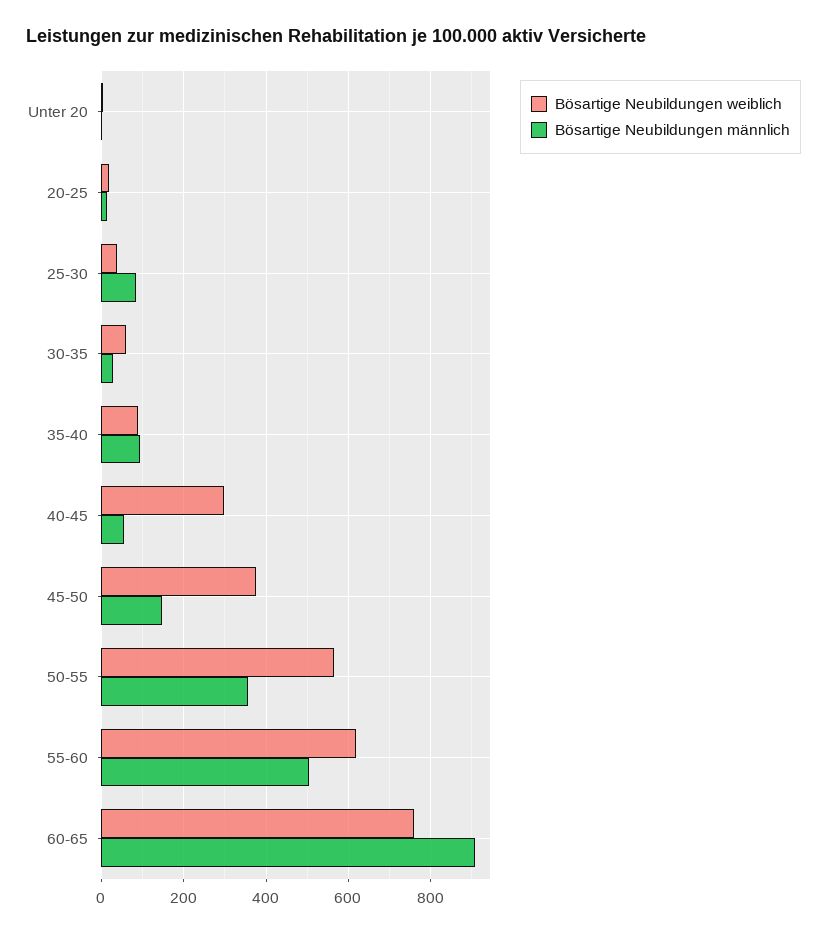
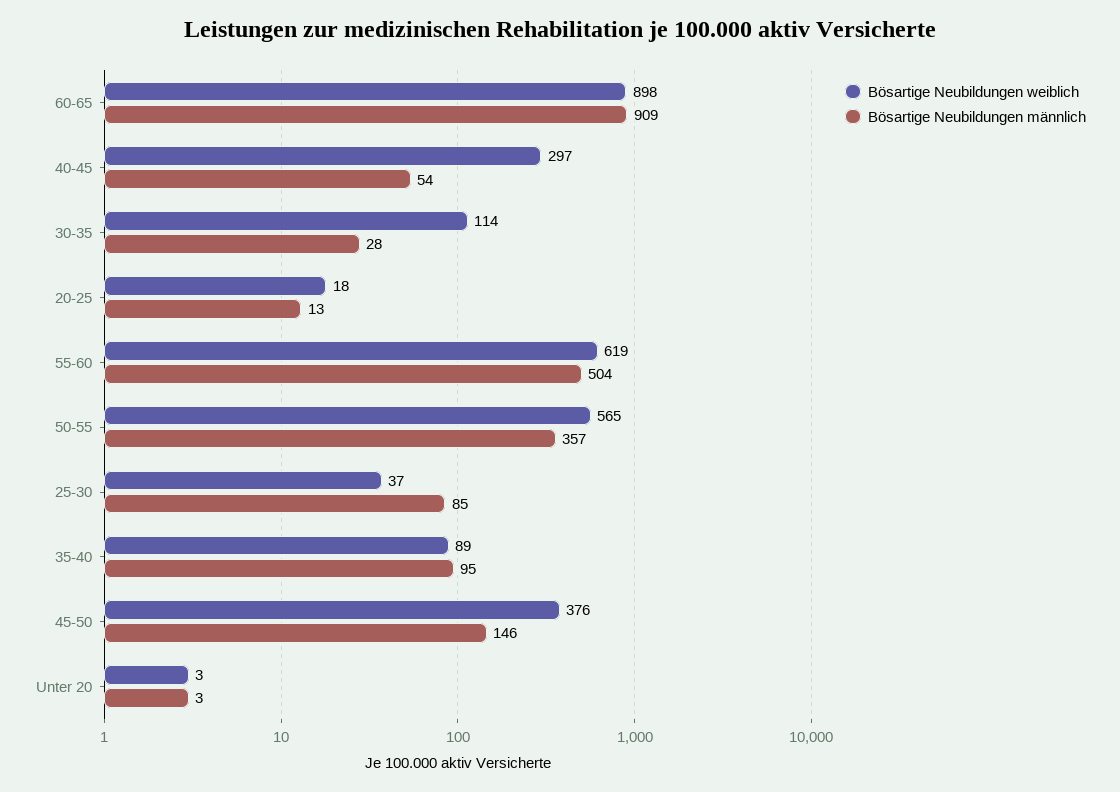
  {
    "Bösartige Neubildungen weiblich": {
      "Unter 20": 3,
      "20-25": 18,
      "25-30": 37,
-     "30-35": 60,
+     "30-35": 114,
      "35-40": 89,
      "40-45": 297,
      "45-50": 376,
      "50-55": 565,
      "55-60": 619,
-     "60-65": 760
+     "60-65": 898
    },
    "Bösartige Neubildungen männlich": {
      "Unter 20": 3,
      "20-25": 13,
      "25-30": 85,
      "30-35": 28,
      "35-40": 95,
      "40-45": 54,
      "45-50": 146,
      "50-55": 357,
      "55-60": 504,
      "60-65": 909
    }
  }

